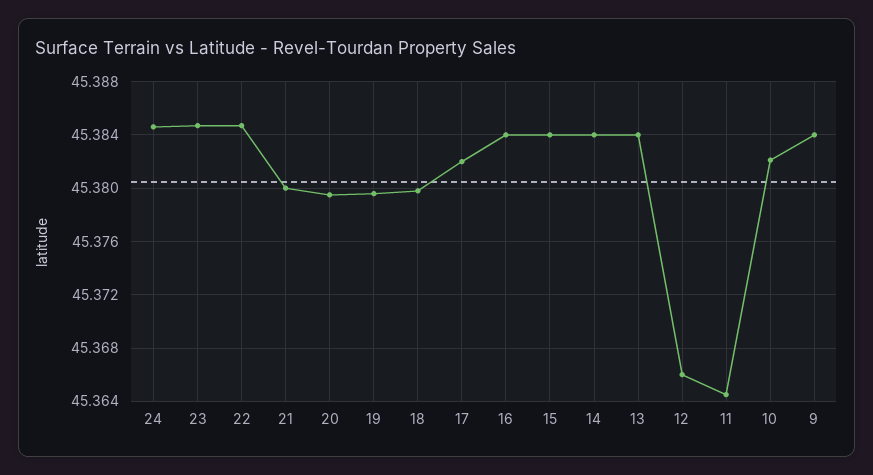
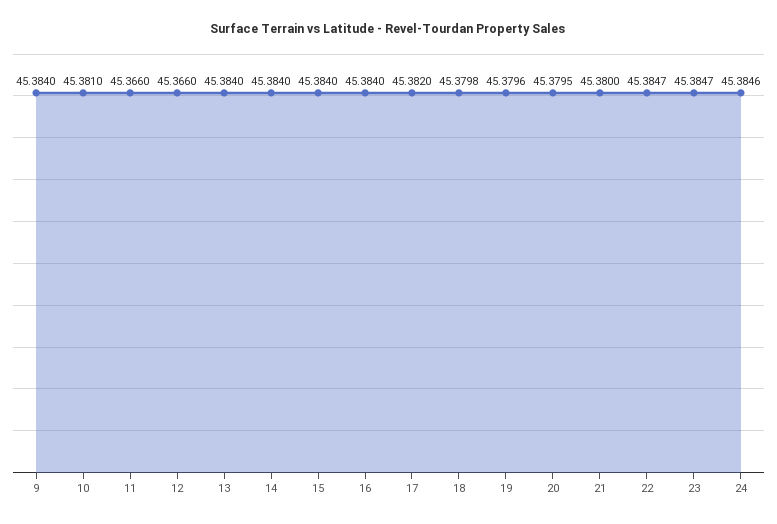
  {
    "24": 45.3846,
    "23": 45.3847,
    "22": 45.3847,
    "21": 45.38,
    "20": 45.3795,
    "19": 45.3796,
    "18": 45.3798,
    "17": 45.382,
    "16": 45.384,
    "15": 45.384,
    "14": 45.384,
    "13": 45.384,
    "12": 45.366,
-   "11": 45.3645,
+   "11": 45.366,
-   "10": 45.382,
+   "10": 45.381,
    "9": 45.384
  }

